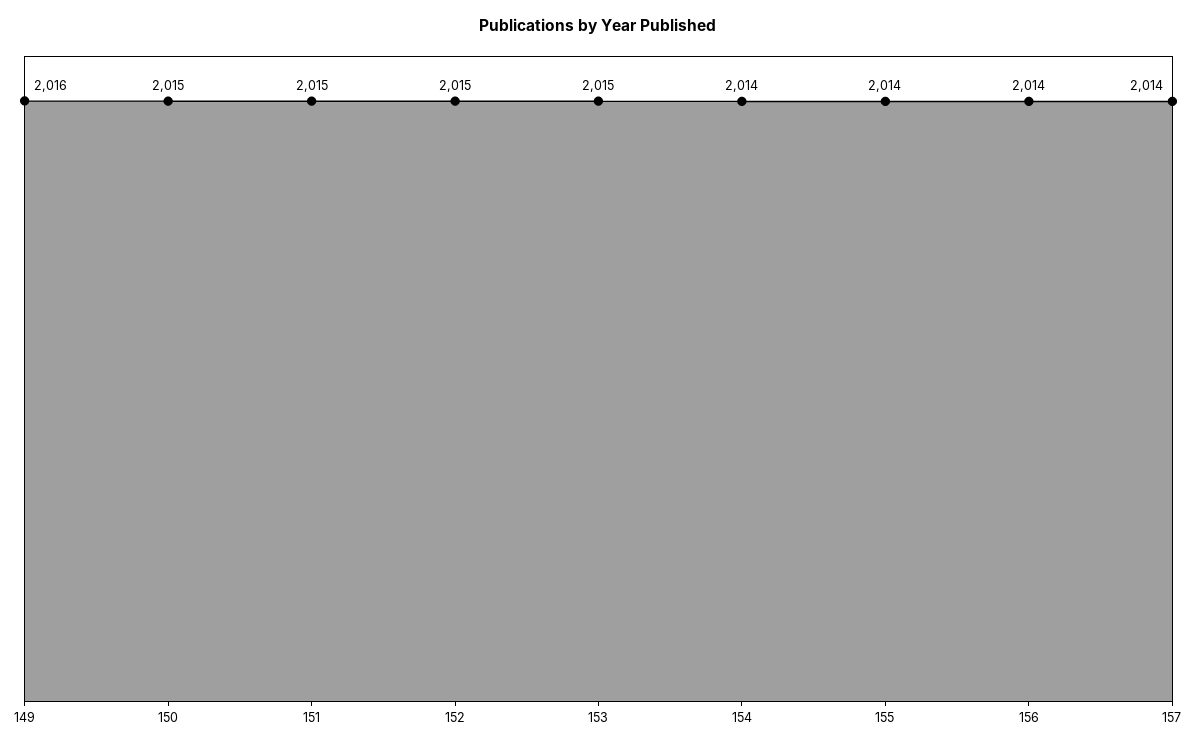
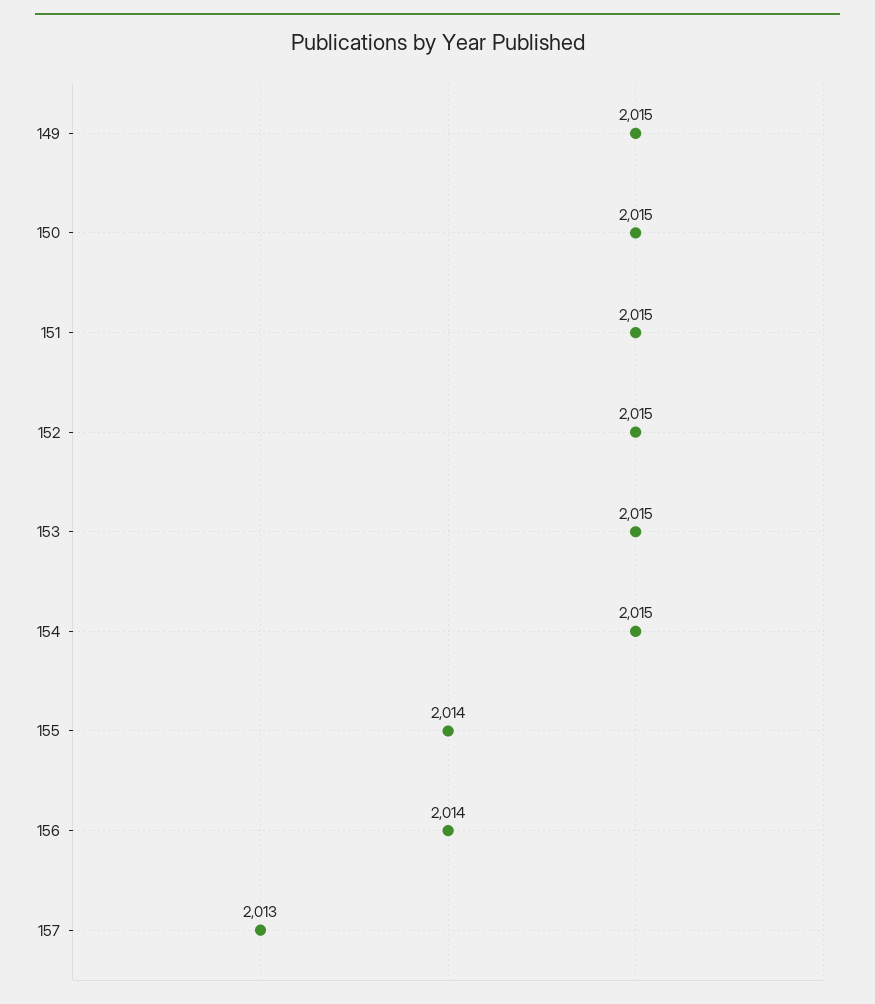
  {
-   "149": 2016,
+   "149": 2015,
    "150": 2015,
    "151": 2015,
    "152": 2015,
    "153": 2015,
-   "154": 2014,
+   "154": 2015,
    "155": 2014,
    "156": 2014,
-   "157": 2014
+   "157": 2013
  }

